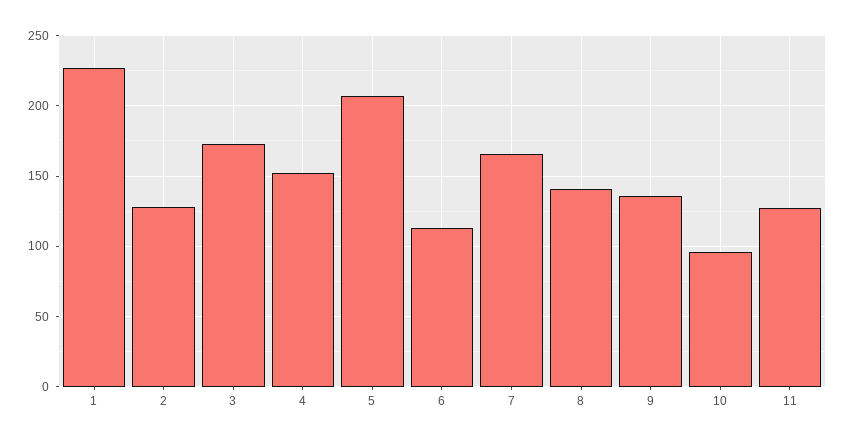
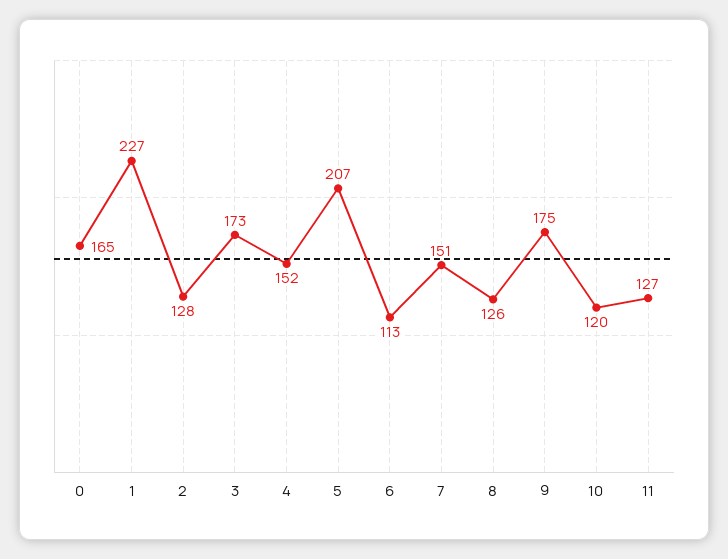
  {
    "1": 227,
    "2": 128,
    "3": 173,
    "4": 152,
    "5": 207,
    "6": 113,
-   "7": 165,
+   "7": 151,
-   "8": 140,
+   "8": 126,
-   "9": 135,
+   "9": 175,
-   "10": 95,
+   "10": 120,
-   "11": 127
+   "11": 127,
+   "0": 165
  }

